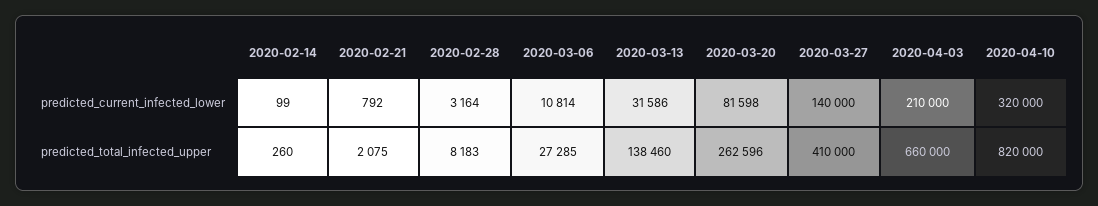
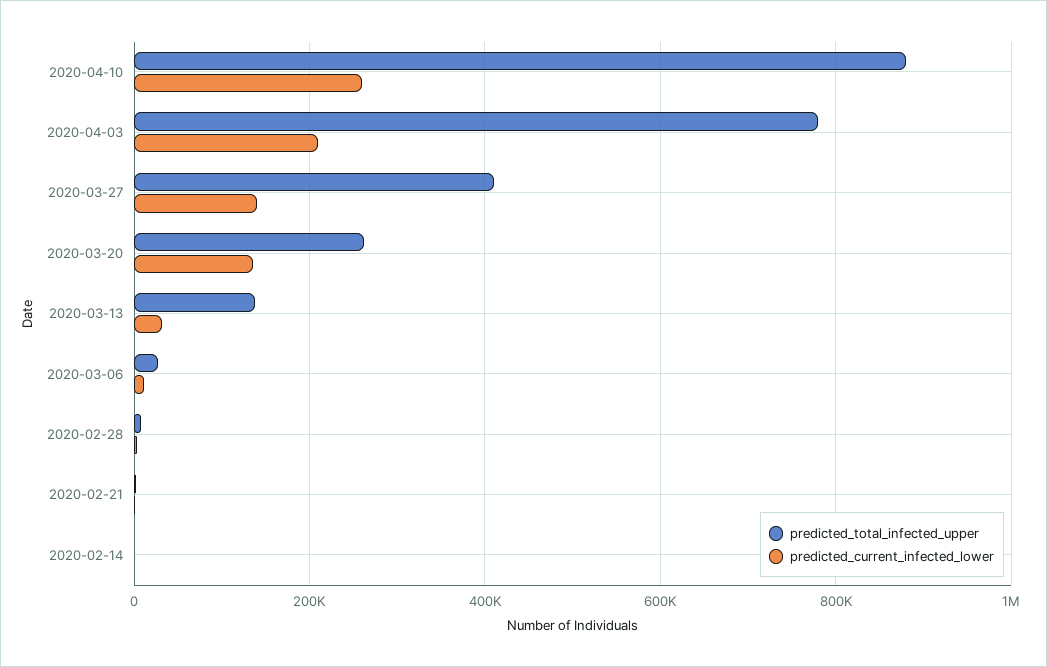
  {
    "predicted_current_infected_lower": {
      "2020-02-14": 99,
      "2020-02-21": 792,
      "2020-02-28": 3164,
      "2020-03-06": 10814,
      "2020-03-13": 31586,
-     "2020-03-20": 81598,
+     "2020-03-20": 140000,
      "2020-03-27": 140000,
      "2020-04-03": 210000,
-     "2020-04-10": 320000
+     "2020-04-10": 260000
    },
    "predicted_total_infected_upper": {
      "2020-02-14": 260,
      "2020-02-21": 2075,
      "2020-02-28": 8183,
      "2020-03-06": 27285,
      "2020-03-13": 138460,
      "2020-03-20": 262596,
      "2020-03-27": 410000,
-     "2020-04-03": 660000,
+     "2020-04-03": 780000,
-     "2020-04-10": 820000
+     "2020-04-10": 880000
    }
  }

